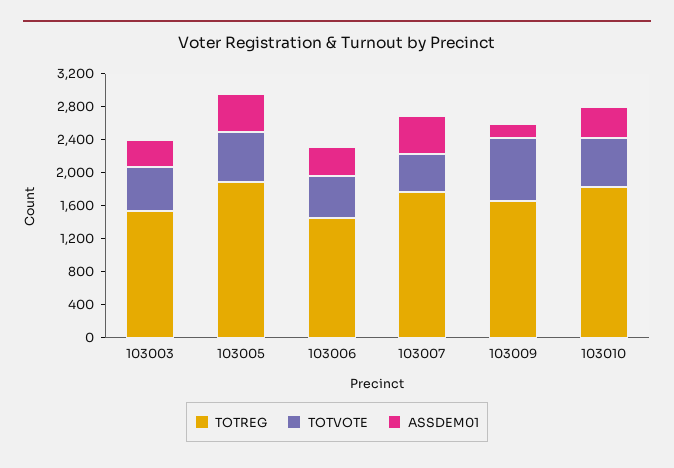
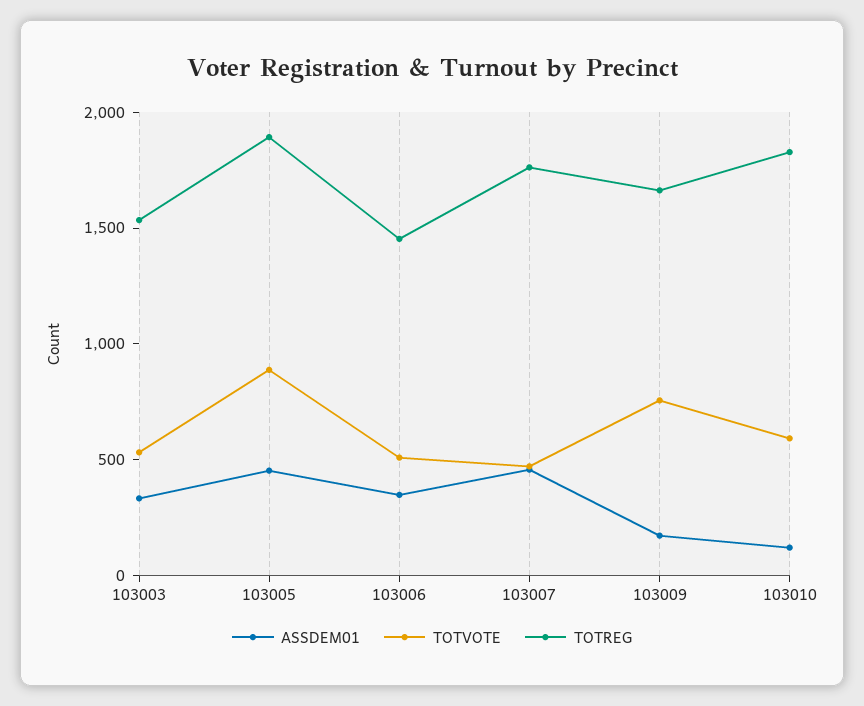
  {
    "TOTREG": {
      "103003": 1500,
      "103005": 1900,
      "103006": 1500,
      "103007": 1800,
      "103009": 1700,
      "103010": 1800
    },
    "TOTVOTE": {
      "103003": 500,
-     "103005": 600,
+     "103005": 900,
      "103006": 500,
      "103007": 500,
      "103009": 800,
      "103010": 600
    },
    "ASSDEM01": {
      "103003": 300,
      "103005": 500,
      "103006": 300,
      "103007": 500,
      "103009": 200,
-     "103010": 400
+     "103010": 100
    }
  }

